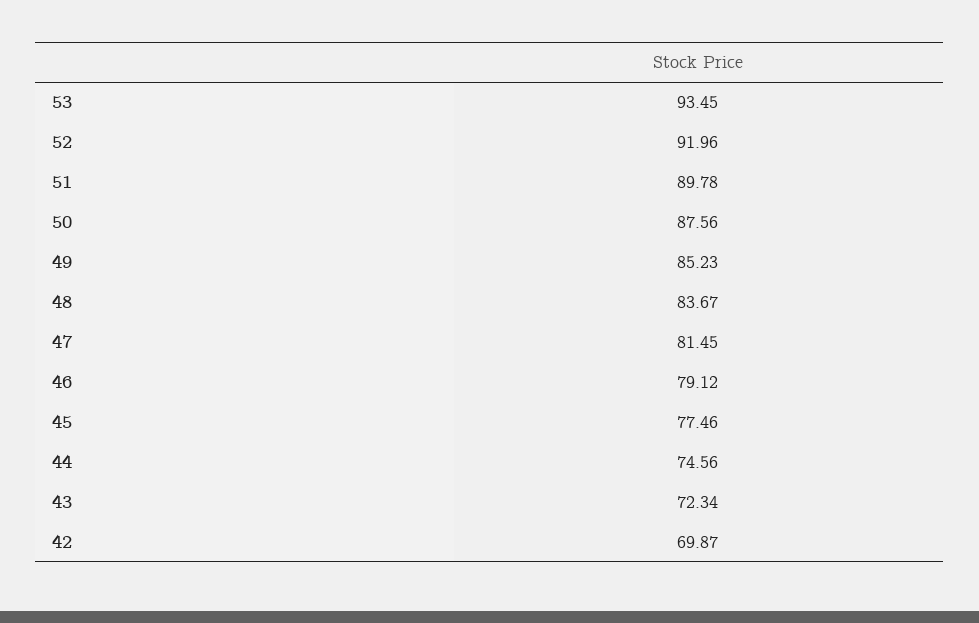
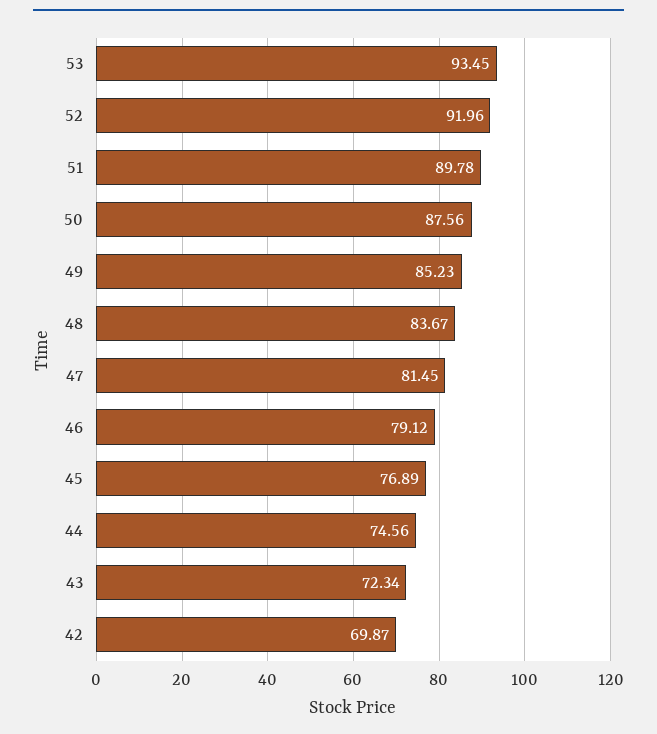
  {
    "53": 93.45,
    "52": 91.96,
    "51": 89.78,
    "50": 87.56,
    "49": 85.23,
    "48": 83.67,
    "47": 81.45,
    "46": 79.12,
-   "45": 77.46,
+   "45": 76.89,
    "44": 74.56,
    "43": 72.34,
    "42": 69.87
  }

